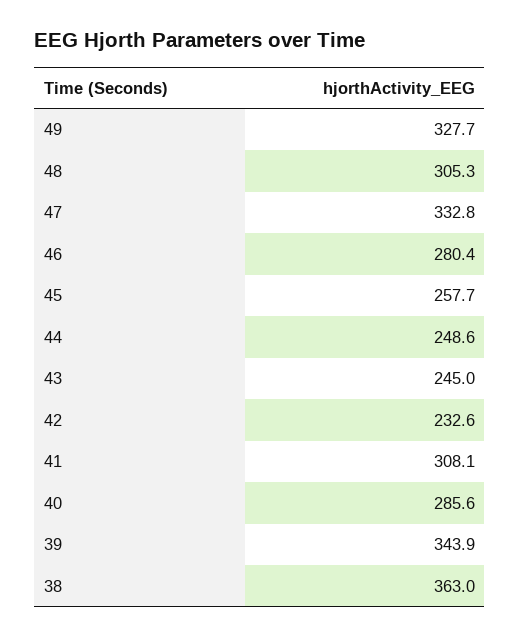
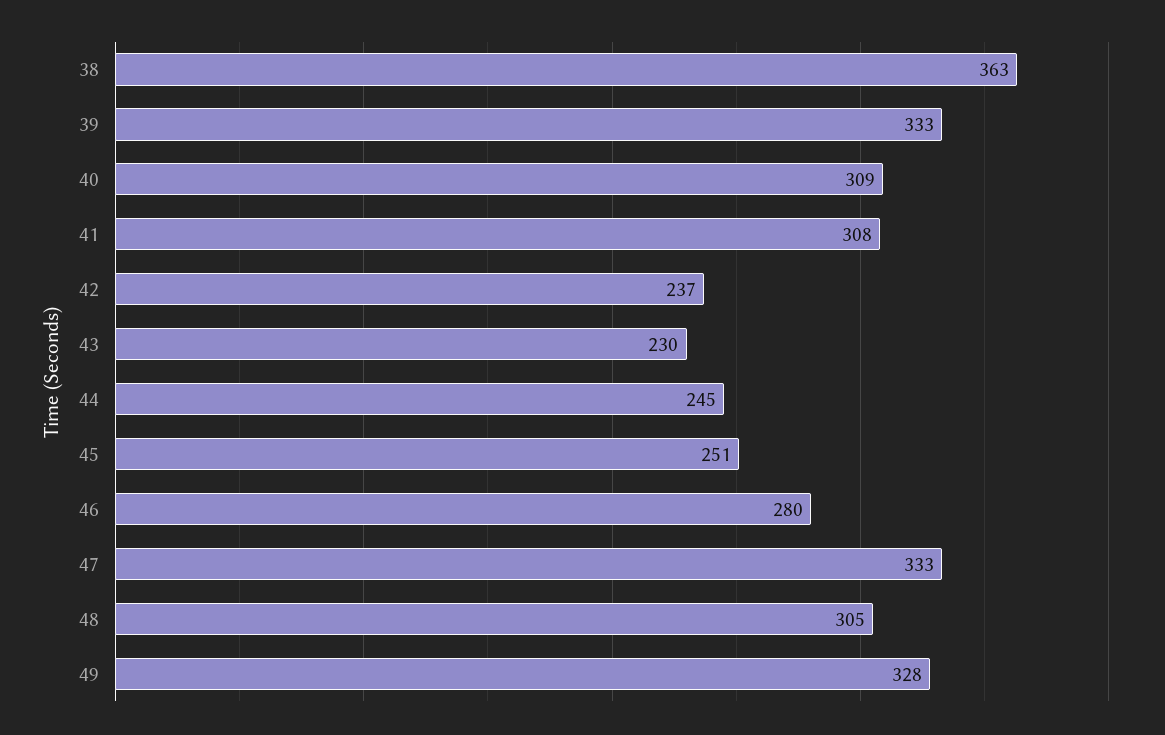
  {
    "49": 327.7,
    "48": 305.3,
    "47": 332.8,
    "46": 280.4,
-   "45": 257.7,
+   "45": 251,
-   "44": 248.6,
+   "44": 245,
-   "43": 245,
+   "43": 230,
-   "42": 232.6,
+   "42": 237,
    "41": 308.1,
-   "40": 285.6,
+   "40": 309,
-   "39": 343.9,
+   "39": 333,
    "38": 363
  }

